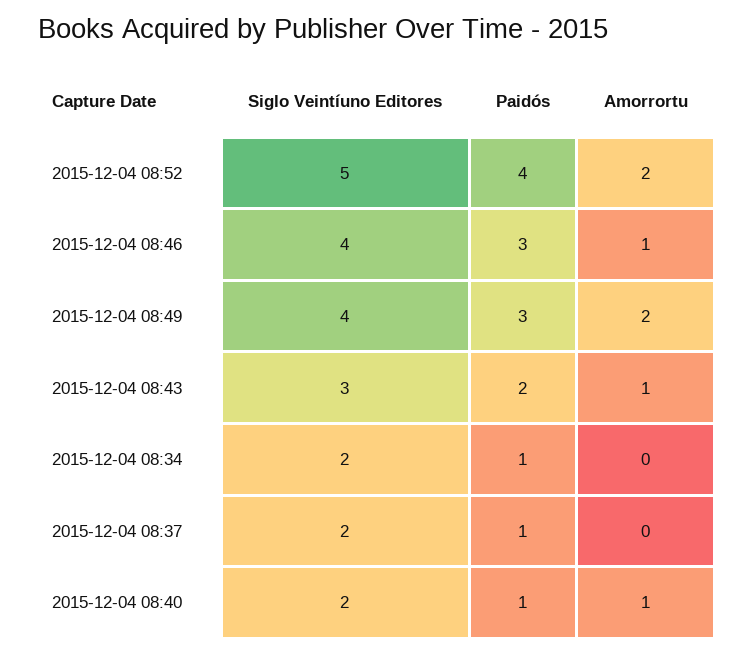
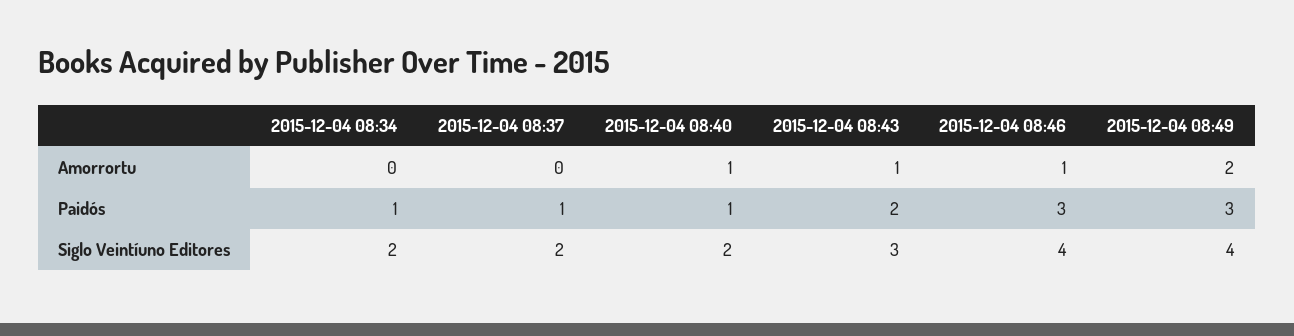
  {
    "Siglo Veintíuno Editores": {
-     "2015-12-04 08:52": 5,
      "2015-12-04 08:46": 4,
      "2015-12-04 08:49": 4,
      "2015-12-04 08:43": 3,
      "2015-12-04 08:34": 2,
      "2015-12-04 08:37": 2,
      "2015-12-04 08:40": 2
    },
    "Paidós": {
-     "2015-12-04 08:52": 4,
      "2015-12-04 08:46": 3,
      "2015-12-04 08:49": 3,
      "2015-12-04 08:43": 2,
      "2015-12-04 08:34": 1,
      "2015-12-04 08:37": 1,
      "2015-12-04 08:40": 1
    },
    "Amorrortu": {
-     "2015-12-04 08:52": 2,
      "2015-12-04 08:46": 1,
      "2015-12-04 08:49": 2,
      "2015-12-04 08:43": 1,
      "2015-12-04 08:34": 0,
      "2015-12-04 08:37": 0,
      "2015-12-04 08:40": 1
    }
  }

